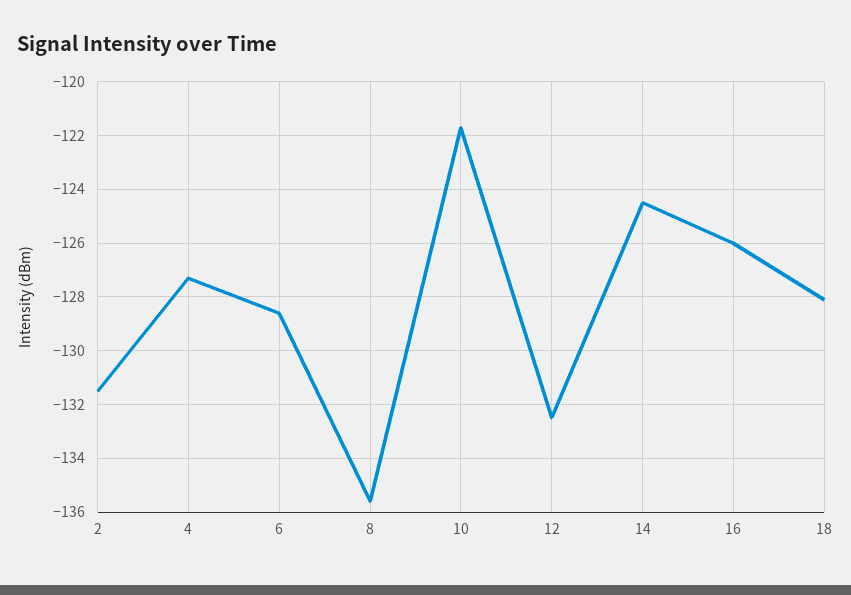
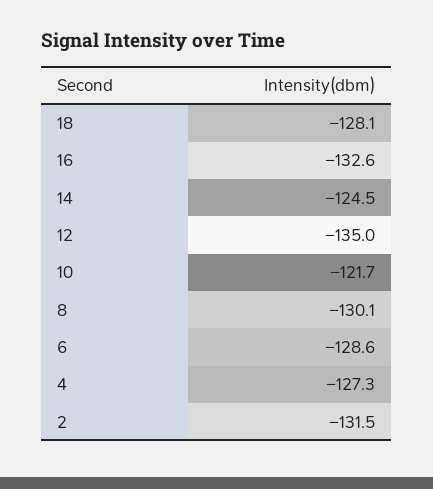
  {
    "2": -131.5,
    "4": -127.3,
    "6": -128.6,
-   "8": -135.5,
+   "8": -130.1,
    "10": -121.7,
-   "12": -132.5,
+   "12": -135,
    "14": -124.5,
-   "16": -126,
+   "16": -132.6,
    "18": -128.1
  }

